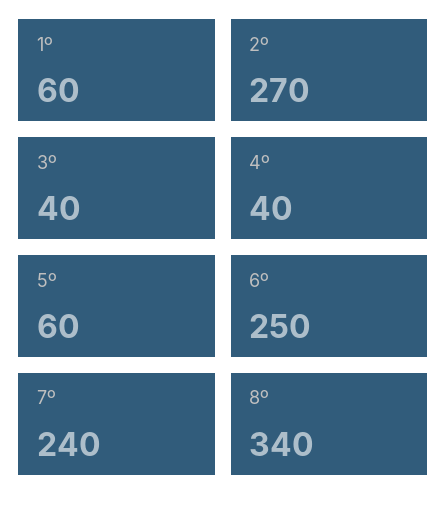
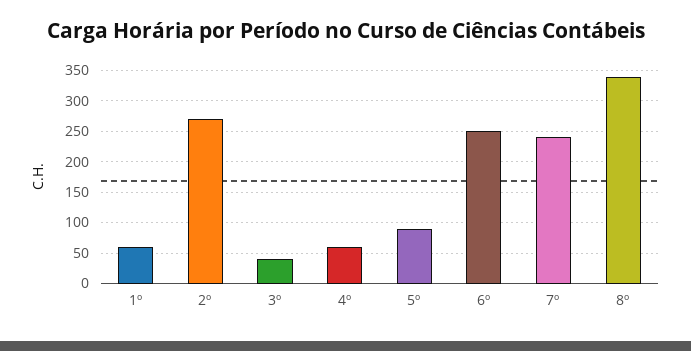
  {
    "1º": 60,
    "2º": 270,
    "3º": 40,
-   "4º": 40,
+   "4º": 60,
-   "5º": 60,
+   "5º": 90,
    "6º": 250,
    "7º": 240,
    "8º": 340
  }

